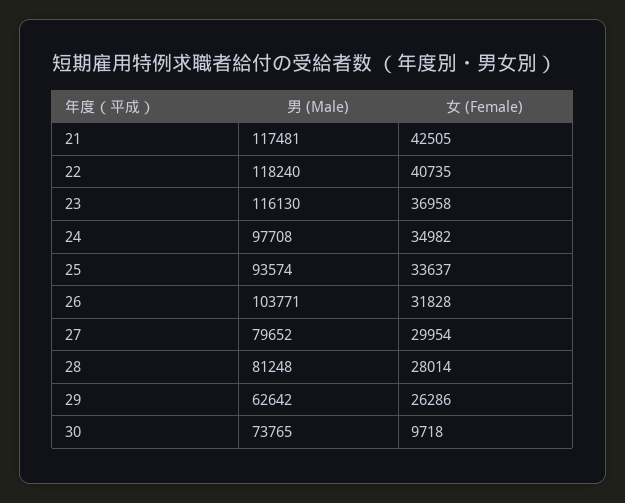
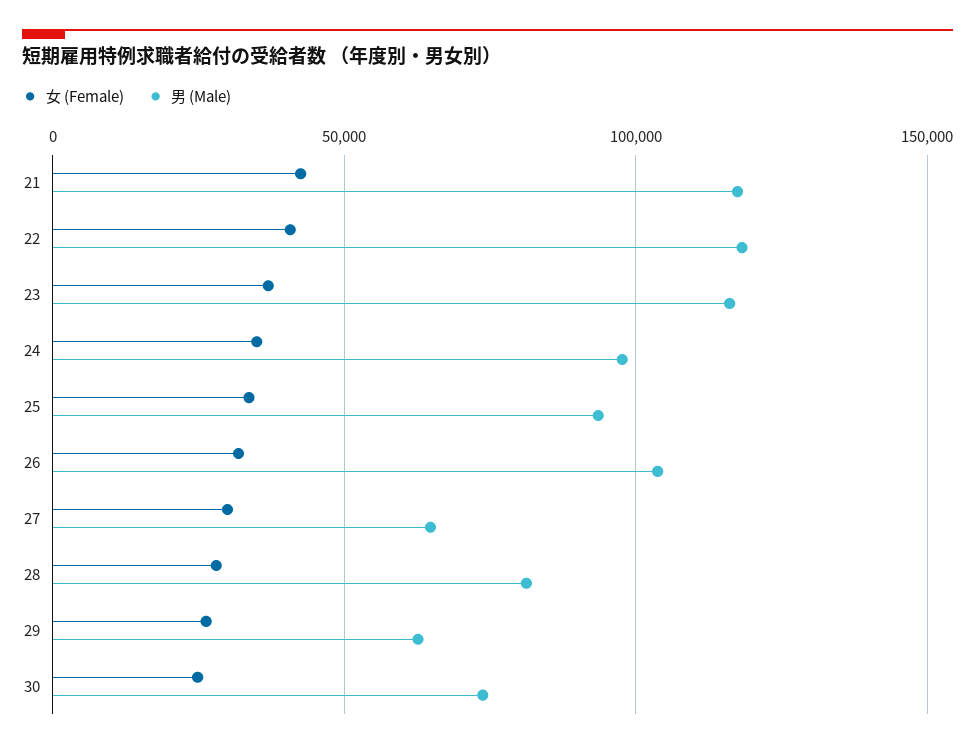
  {
    "男 (Male)": {
      "21": 117481,
      "22": 118240,
      "23": 116130,
      "24": 97708,
      "25": 93574,
      "26": 103771,
-     "27": 79652,
+     "27": 65000,
      "28": 81248,
      "29": 62642,
      "30": 73765
    },
    "女 (Female)": {
      "21": 42505,
      "22": 40735,
      "23": 36958,
      "24": 34982,
      "25": 33637,
      "26": 31828,
      "27": 29954,
      "28": 28014,
      "29": 26286,
-     "30": 9718
+     "30": 25000
    }
  }

